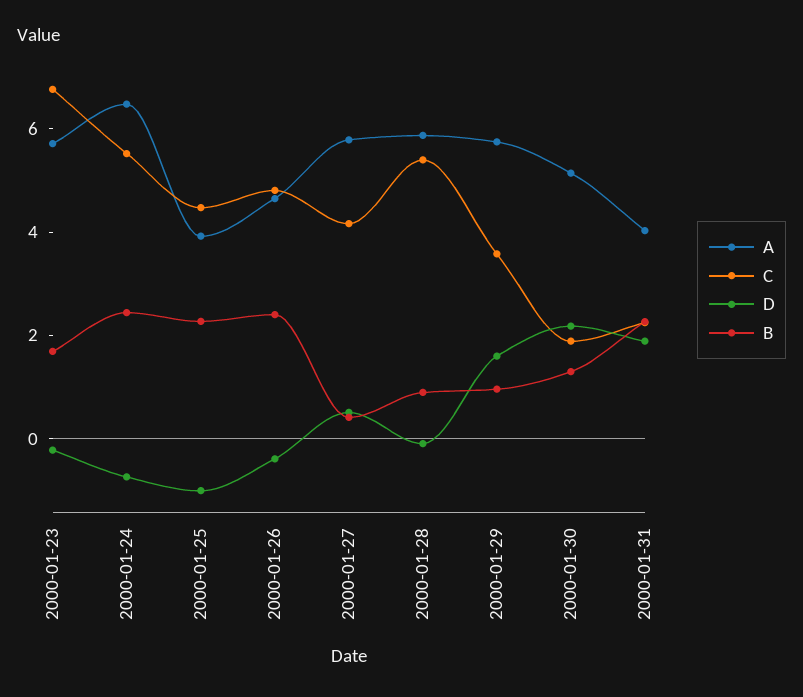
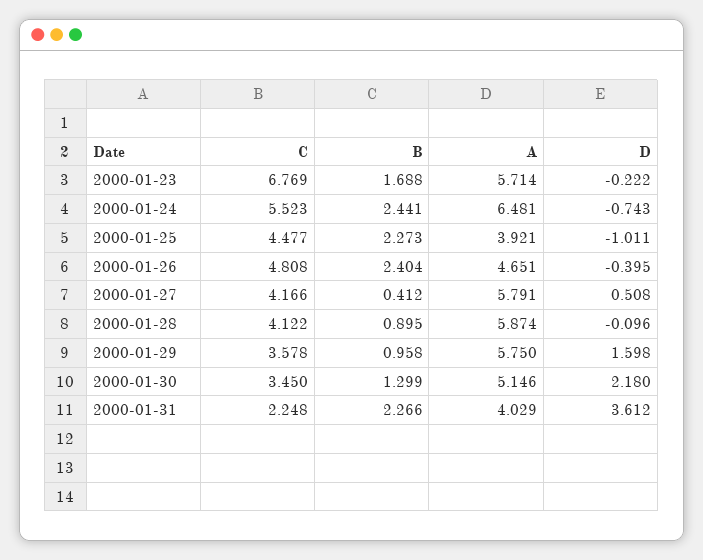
  {
    "A": {
      "2000-01-23": 5.714,
      "2000-01-24": 6.481,
      "2000-01-25": 3.921,
      "2000-01-26": 4.651,
      "2000-01-27": 5.791,
      "2000-01-28": 5.874,
      "2000-01-29": 5.75,
      "2000-01-30": 5.146,
      "2000-01-31": 4.029
    },
    "C": {
      "2000-01-23": 6.769,
      "2000-01-24": 5.523,
      "2000-01-25": 4.477,
      "2000-01-26": 4.808,
      "2000-01-27": 4.166,
-     "2000-01-28": 5.5,
+     "2000-01-28": 4.122,
      "2000-01-29": 3.578,
-     "2000-01-30": 2,
+     "2000-01-30": 3.45,
      "2000-01-31": 2.248
    },
    "D": {
      "2000-01-23": -0.222,
      "2000-01-24": -0.743,
      "2000-01-25": -1.011,
      "2000-01-26": -0.395,
      "2000-01-27": 0.508,
      "2000-01-28": -0.096,
      "2000-01-29": 1.598,
      "2000-01-30": 2.18,
-     "2000-01-31": 2
+     "2000-01-31": 3.612
    },
    "B": {
      "2000-01-23": 1.688,
      "2000-01-24": 2.441,
      "2000-01-25": 2.273,
      "2000-01-26": 2.404,
      "2000-01-27": 0.412,
      "2000-01-28": 0.895,
      "2000-01-29": 0.958,
      "2000-01-30": 1.299,
      "2000-01-31": 2.266
    }
  }

